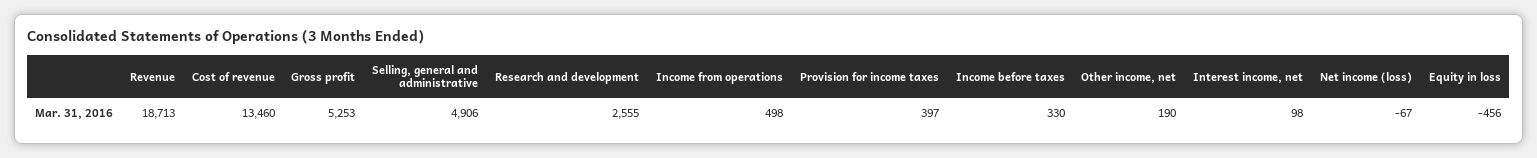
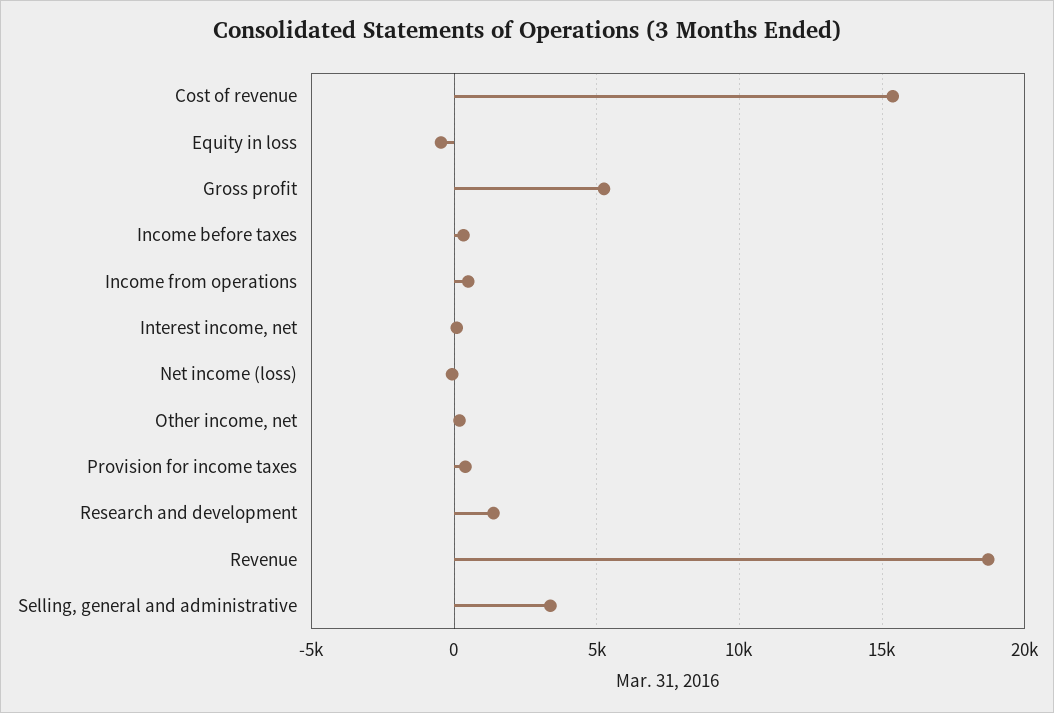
  {
    "Revenue": 18713,
-   "Cost of revenue": 13460,
+   "Cost of revenue": 15500,
    "Gross profit": 5253,
-   "Selling, general and administrative": 4906,
+   "Selling, general and administrative": 3500,
-   "Research and development": 2555,
+   "Research and development": 1500,
    "Income from operations": 498,
    "Provision for income taxes": 397,
    "Income before taxes": 330,
    "Other income, net": 190,
    "Interest income, net": 98,
    "Net income (loss)": -67,
    "Equity in loss": -456
  }

